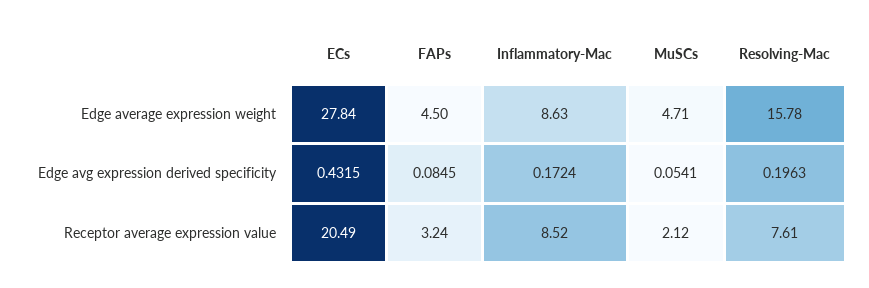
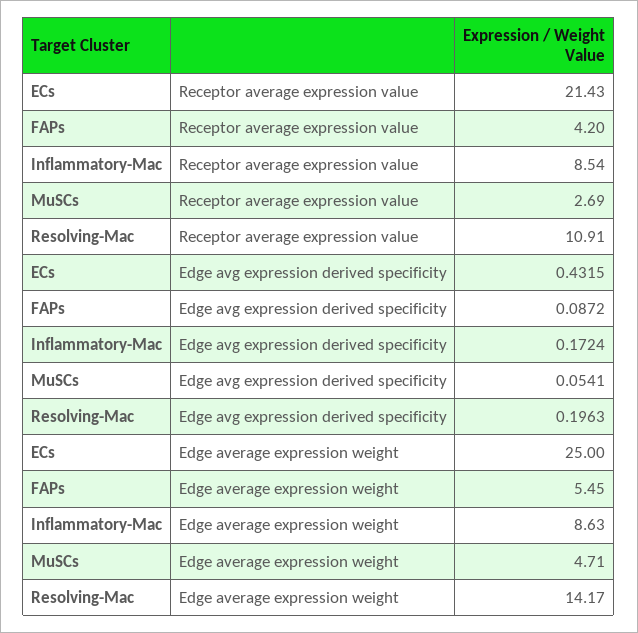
  {
    "ECs": {
-     "Edge average expression weight": 27.84,
+     "Edge average expression weight": 25,
      "Edge avg expression derived specificity": 0.4315,
-     "Receptor average expression value": 20.49
+     "Receptor average expression value": 21.43
    },
    "FAPs": {
-     "Edge average expression weight": 4.5,
+     "Edge average expression weight": 5.45,
-     "Edge avg expression derived specificity": 0.0845,
+     "Edge avg expression derived specificity": 0.0872,
-     "Receptor average expression value": 3.24
+     "Receptor average expression value": 4.2
    },
    "Inflammatory-Mac": {
      "Edge average expression weight": 8.63,
      "Edge avg expression derived specificity": 0.1724,
-     "Receptor average expression value": 8.52
+     "Receptor average expression value": 8.54
    },
    "MuSCs": {
      "Edge average expression weight": 4.71,
      "Edge avg expression derived specificity": 0.0541,
-     "Receptor average expression value": 2.12
+     "Receptor average expression value": 2.69
    },
    "Resolving-Mac": {
-     "Edge average expression weight": 15.78,
+     "Edge average expression weight": 14.17,
      "Edge avg expression derived specificity": 0.1963,
-     "Receptor average expression value": 7.61
+     "Receptor average expression value": 10.91
    }
  }

